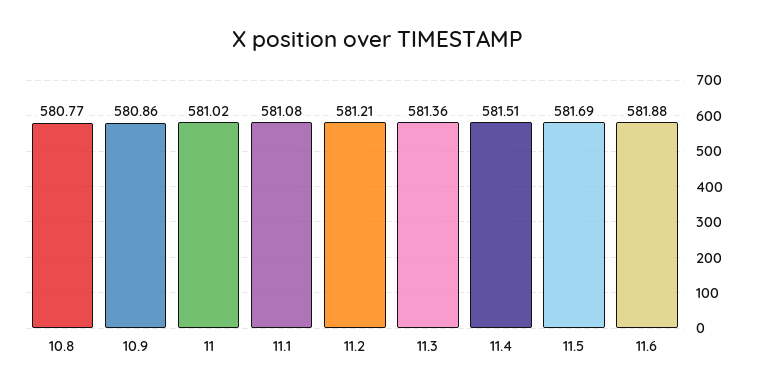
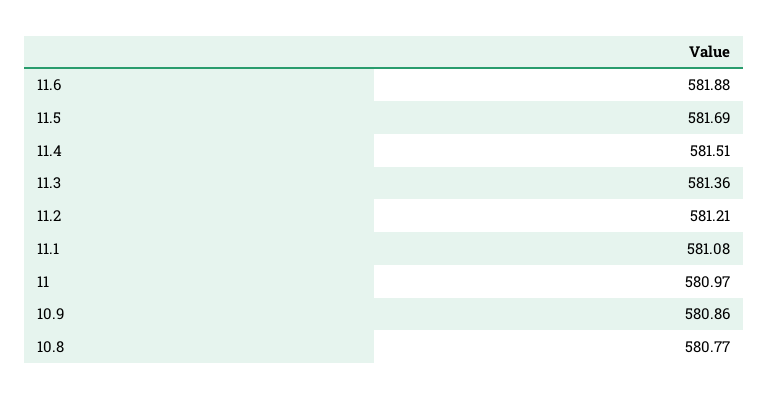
  {
    "10.8": 580.77,
    "10.9": 580.86,
-   "11": 581.02,
+   "11": 580.97,
    "11.1": 581.08,
    "11.2": 581.21,
    "11.3": 581.36,
    "11.4": 581.51,
    "11.5": 581.69,
    "11.6": 581.88
  }

